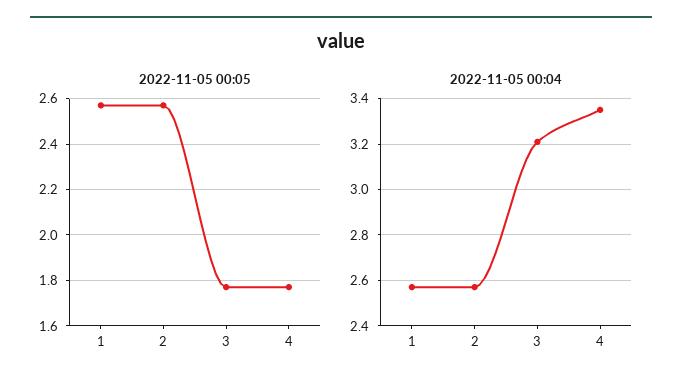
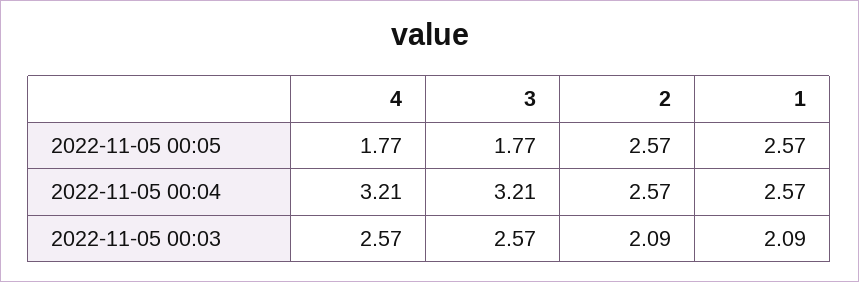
  {
    "2022-11-05 00:05": {
      "1": 2.57,
      "2": 2.57,
      "3": 1.77,
      "4": 1.77
    },
    "2022-11-05 00:04": {
      "1": 2.57,
      "2": 2.57,
      "3": 3.21,
-     "4": 3.35
+     "4": 3.21
-   }
+   },
+   "2022-11-05 00:03": {
+     "4": 2.57,
+     "3": 2.57,
+     "2": 2.09,
+     "1": 2.09
+   }
  }

